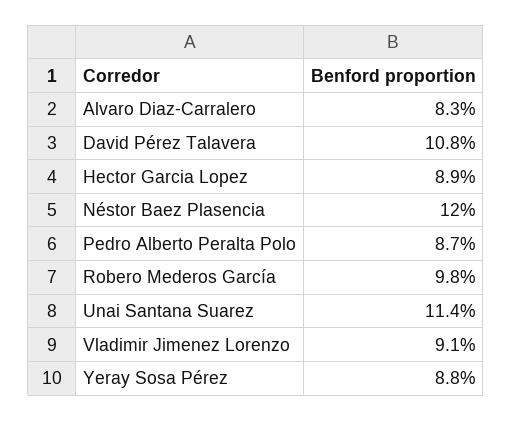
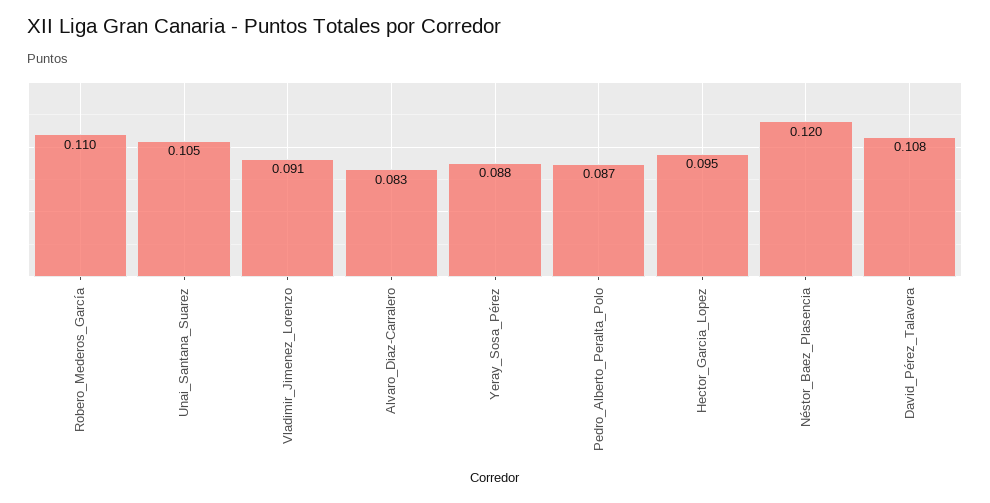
  {
    "Alvaro Diaz-Carralero": 0.083,
    "David Pérez Talavera": 0.108,
-   "Hector Garcia Lopez": 0.089,
+   "Hector Garcia Lopez": 0.095,
    "Néstor Baez Plasencia": 0.12,
    "Pedro Alberto Peralta Polo": 0.087,
-   "Robero Mederos García": 0.098,
+   "Robero Mederos García": 0.11,
-   "Unai Santana Suarez": 0.114,
+   "Unai Santana Suarez": 0.105,
    "Vladimir Jimenez Lorenzo": 0.091,
    "Yeray Sosa Pérez": 0.088
  }

